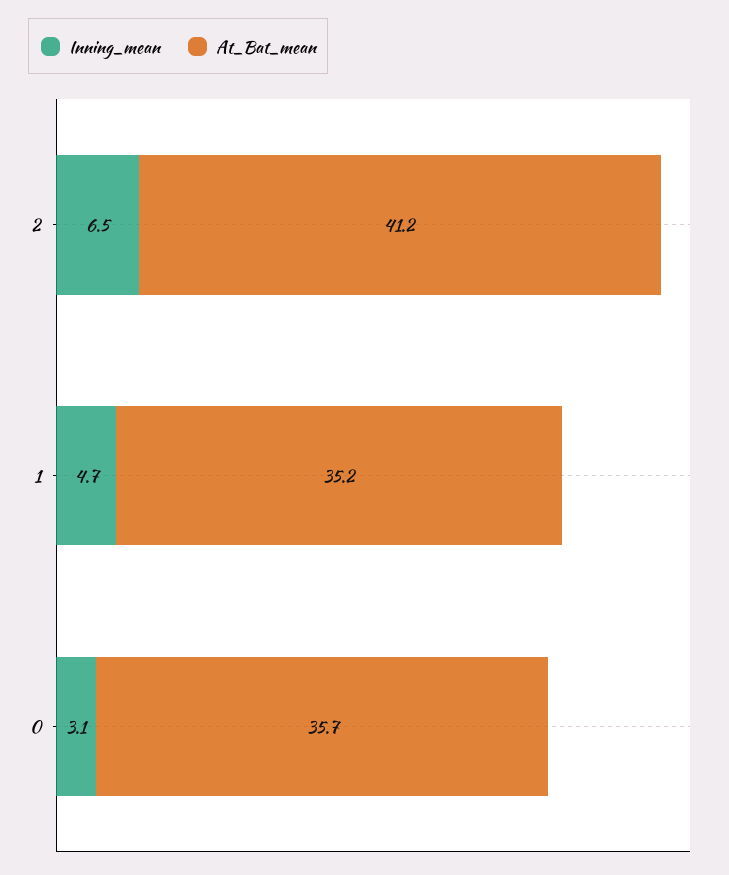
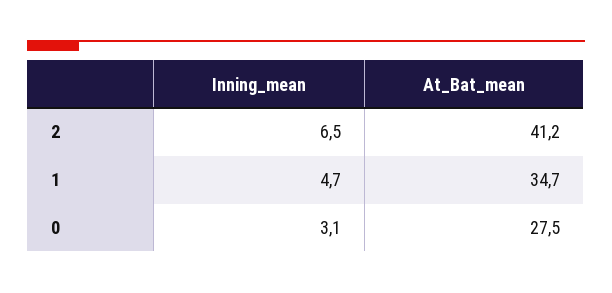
  {
    "Inning_mean": {
      "2": 6.5,
      "1": 4.7,
      "0": 3.1
    },
    "At_Bat_mean": {
      "2": 41.2,
-     "1": 35.2,
+     "1": 34.7,
-     "0": 35.7
+     "0": 27.5
    }
  }

